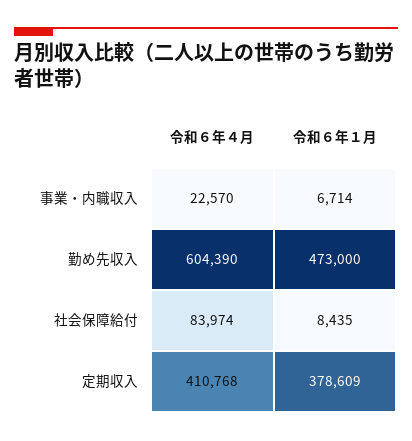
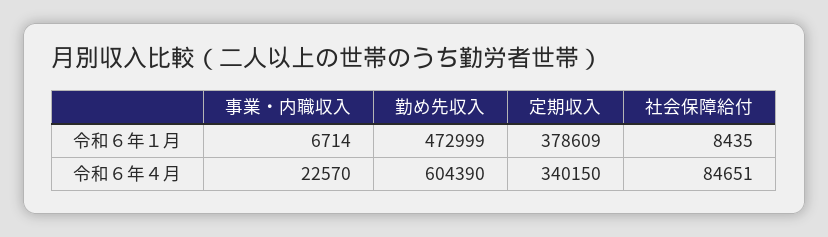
  {
    "令和６年４月": {
      "事業・内職収入": 22570,
      "勤め先収入": 604390,
-     "社会保障給付": 83974,
+     "社会保障給付": 84651,
-     "定期収入": 410768
+     "定期収入": 340150
    },
    "令和６年１月": {
      "事業・内職収入": 6714,
-     "勤め先収入": 473000,
+     "勤め先収入": 472999,
      "社会保障給付": 8435,
      "定期収入": 378609
    }
  }

